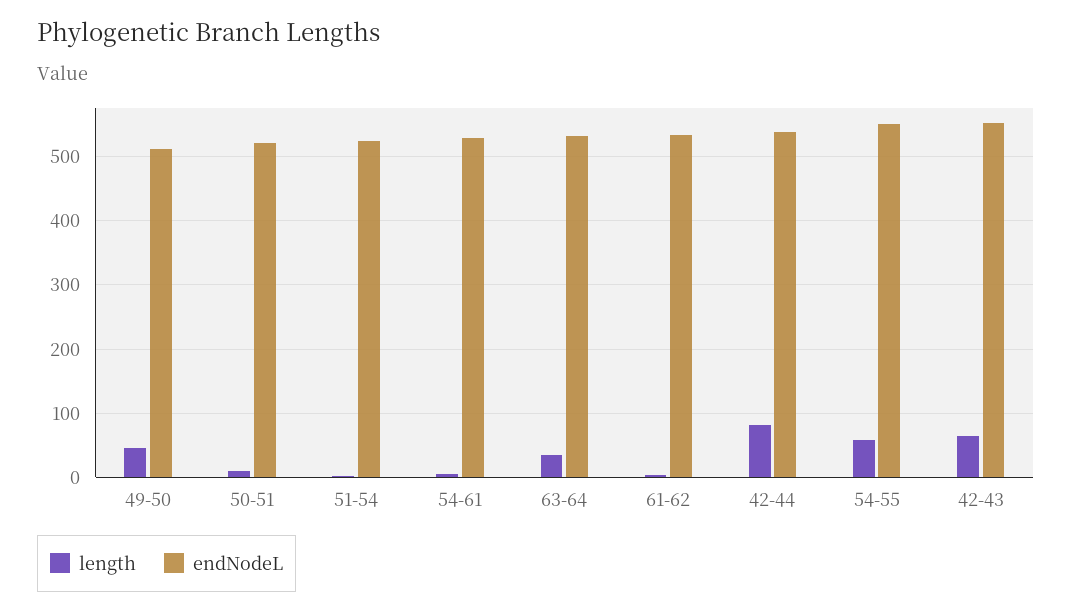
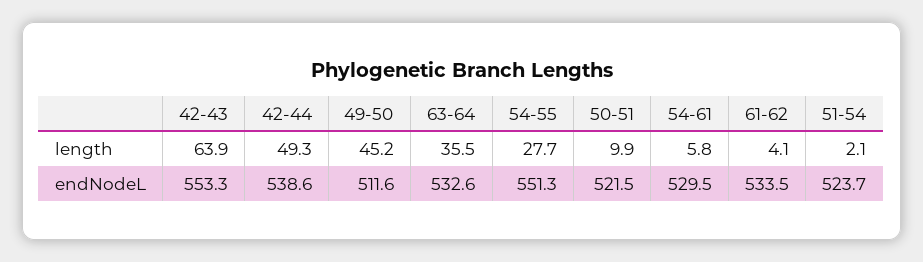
  {
    "length": {
      "49-50": 45.2,
      "50-51": 9.9,
      "51-54": 2.1,
      "54-61": 5.8,
      "63-64": 35.5,
      "61-62": 4.1,
-     "42-44": 80,
+     "42-44": 49.3,
-     "54-55": 60,
+     "54-55": 27.7,
      "42-43": 63.9
    },
    "endNodeL": {
      "49-50": 511.6,
      "50-51": 521.5,
      "51-54": 523.7,
      "54-61": 529.5,
      "63-64": 532.6,
      "61-62": 533.5,
      "42-44": 538.6,
      "54-55": 551.3,
      "42-43": 553.3
    }
  }

